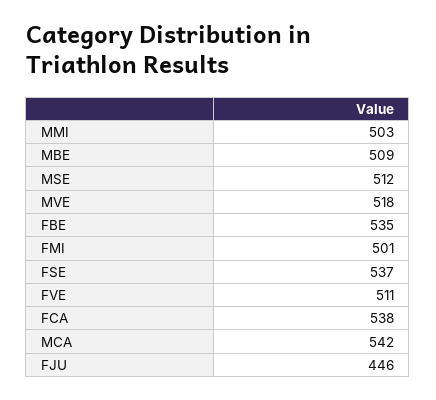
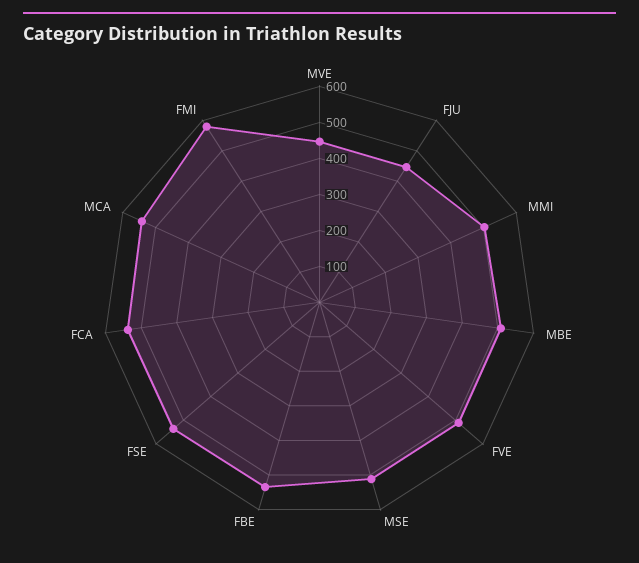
  {
    "MMI": 503,
    "MBE": 509,
    "MSE": 512,
-   "MVE": 518,
+   "MVE": 450,
    "FBE": 535,
-   "FMI": 501,
+   "FMI": 575,
    "FSE": 537,
    "FVE": 511,
    "FCA": 538,
    "MCA": 542,
    "FJU": 446
  }

